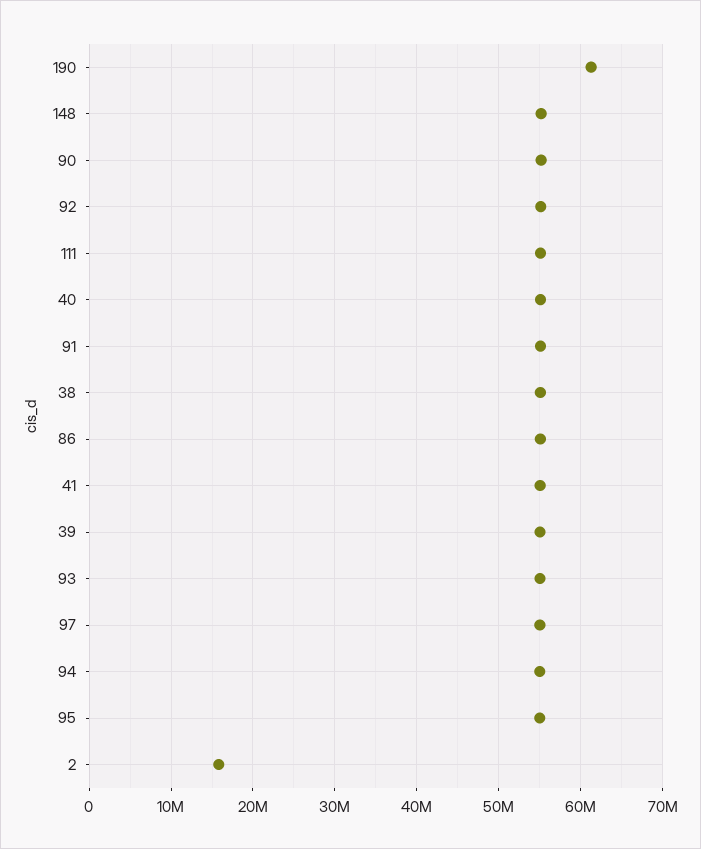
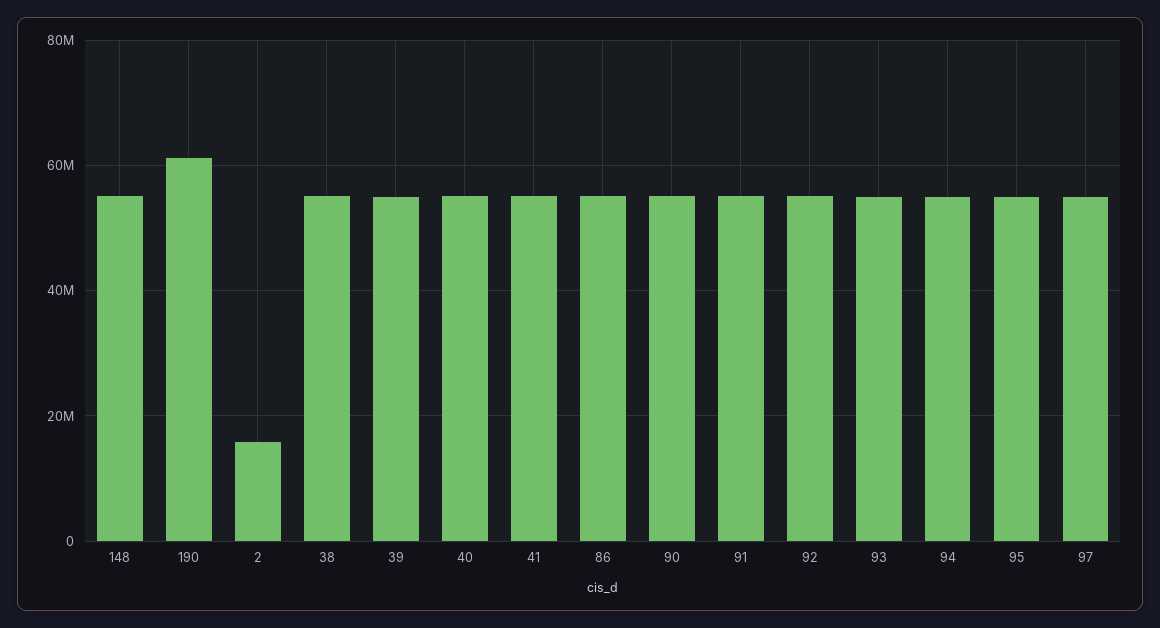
  {
    "190": 61000000,
    "148": 55000000,
    "90": 55000000,
    "92": 55000000,
-   "111": 55000000,
    "40": 55000000,
    "91": 55000000,
    "38": 55000000,
    "86": 55000000,
    "41": 55000000,
    "39": 55000000,
    "93": 55000000,
    "97": 55000000,
    "94": 55000000,
    "95": 55000000,
    "2": 16000000
  }

